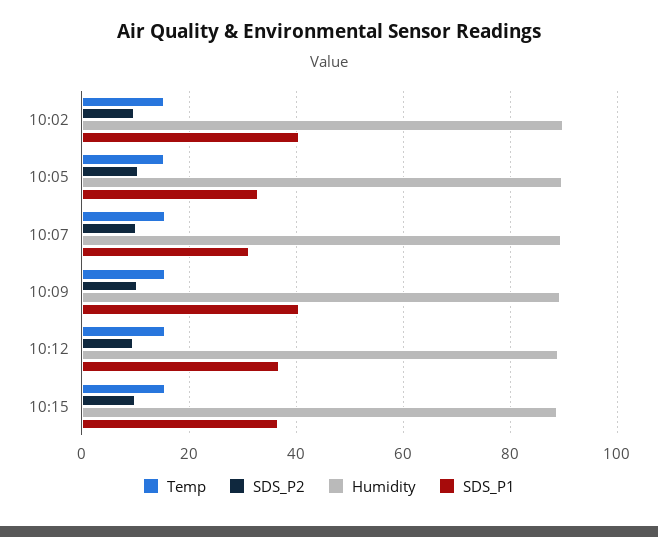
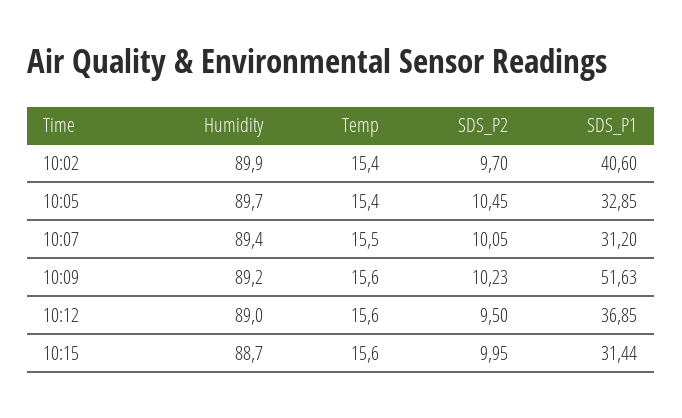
  {
    "Temp": {
      "10:02": 15.4,
      "10:05": 15.4,
      "10:07": 15.5,
      "10:09": 15.6,
      "10:12": 15.6,
      "10:15": 15.6
    },
    "SDS_P2": {
      "10:02": 9.7,
      "10:05": 10.45,
      "10:07": 10.05,
      "10:09": 10.23,
      "10:12": 9.5,
      "10:15": 9.95
    },
    "Humidity": {
      "10:02": 89.9,
      "10:05": 89.7,
      "10:07": 89.4,
      "10:09": 89.2,
      "10:12": 89,
      "10:15": 88.7
    },
    "SDS_P1": {
      "10:02": 40.6,
      "10:05": 32.85,
      "10:07": 31.2,
-     "10:09": 40,
+     "10:09": 51.63,
      "10:12": 36.85,
-     "10:15": 36
+     "10:15": 31.44
    }
  }

